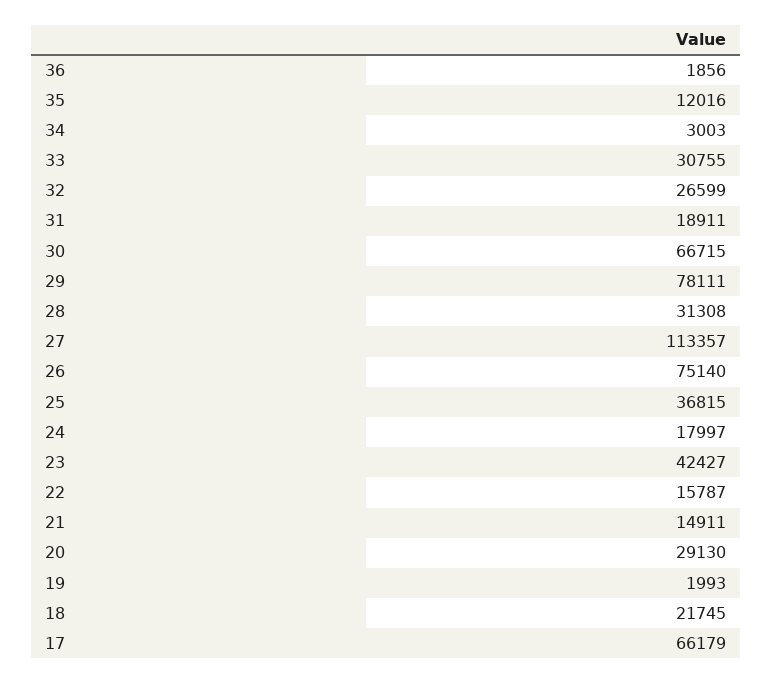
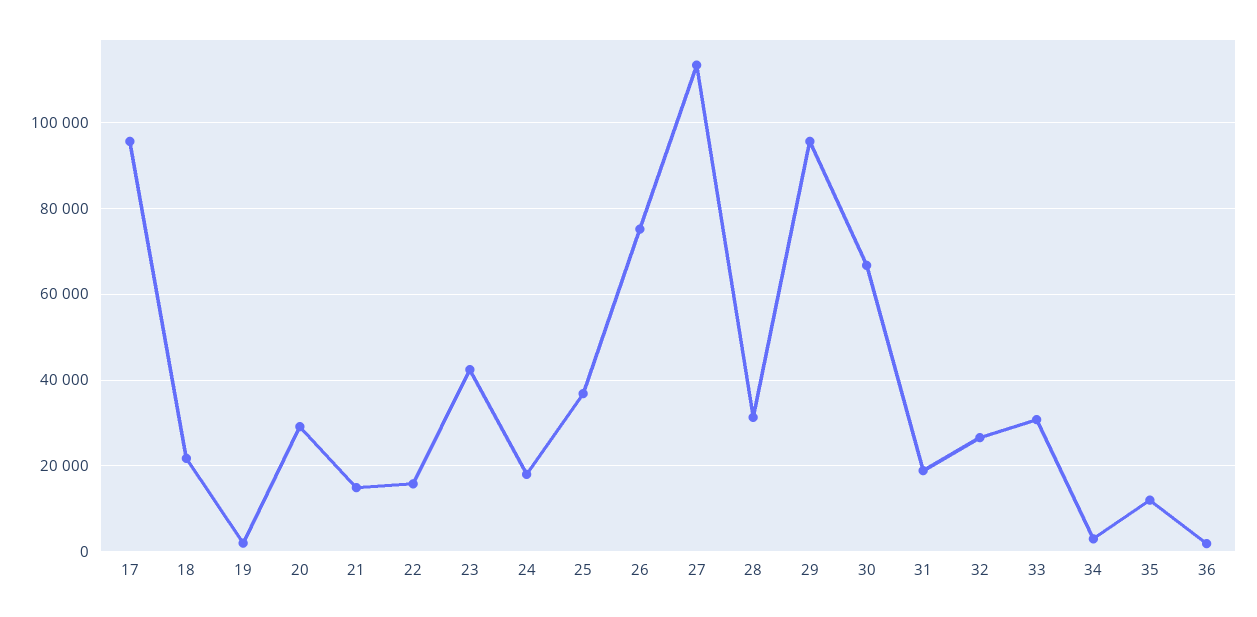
  {
    "36": 1856,
    "35": 12016,
    "34": 3003,
    "33": 30755,
    "32": 26599,
    "31": 18911,
    "30": 66715,
-   "29": 78111,
+   "29": 96000,
    "28": 31308,
    "27": 113357,
    "26": 75140,
    "25": 36815,
    "24": 17997,
    "23": 42427,
    "22": 15787,
    "21": 14911,
    "20": 29130,
    "19": 1993,
    "18": 21745,
-   "17": 66179
+   "17": 96000
  }

